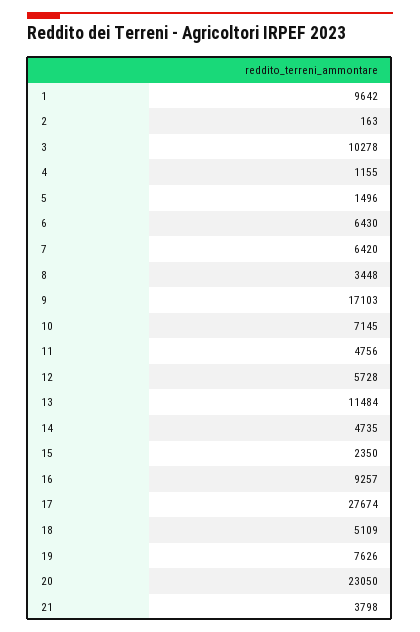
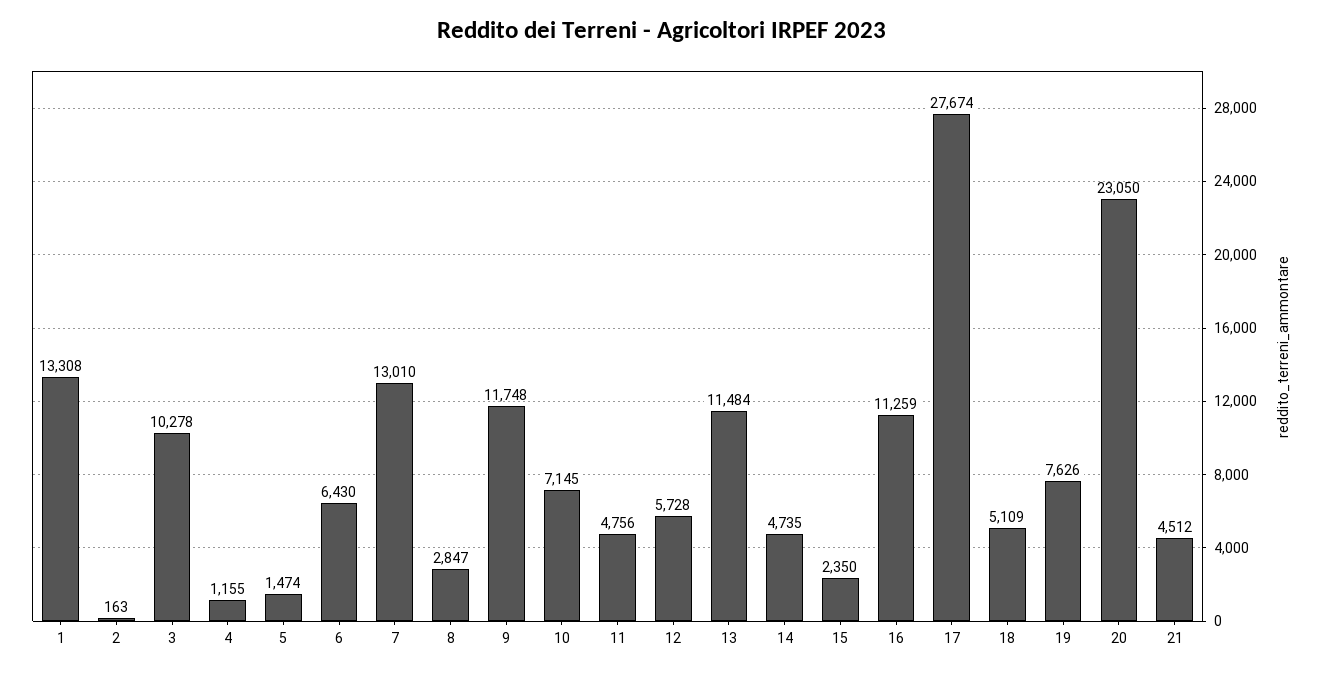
  {
-   "1": 9642,
+   "1": 13308,
    "2": 163,
    "3": 10278,
    "4": 1155,
-   "5": 1496,
+   "5": 1474,
    "6": 6430,
-   "7": 6420,
+   "7": 13010,
-   "8": 3448,
+   "8": 2847,
-   "9": 17103,
+   "9": 11748,
    "10": 7145,
    "11": 4756,
    "12": 5728,
    "13": 11484,
    "14": 4735,
    "15": 2350,
-   "16": 9257,
+   "16": 11259,
    "17": 27674,
    "18": 5109,
    "19": 7626,
    "20": 23050,
-   "21": 3798
+   "21": 4512
  }

